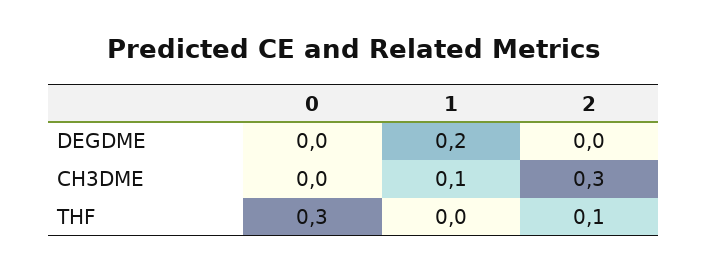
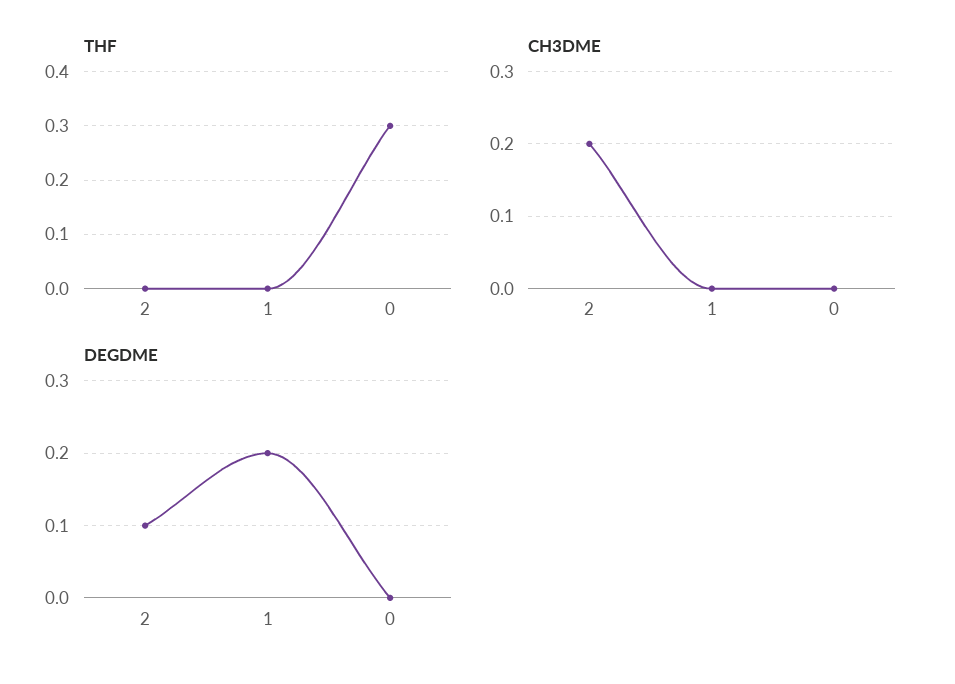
  {
    "DEGDME": {
      "0": 0,
      "1": 0.2,
-     "2": 0
+     "2": 0.1
    },
    "CH3DME": {
      "0": 0,
-     "1": 0.1,
+     "1": 0,
-     "2": 0.3
+     "2": 0.2
    },
    "THF": {
      "0": 0.3,
      "1": 0,
-     "2": 0.1
+     "2": 0
    }
  }

